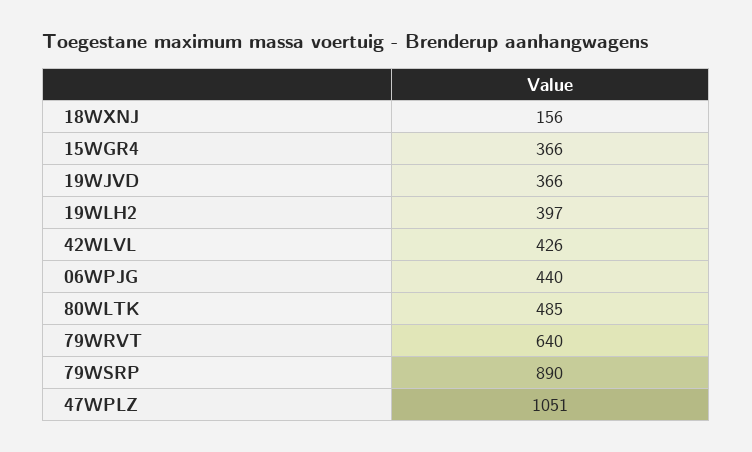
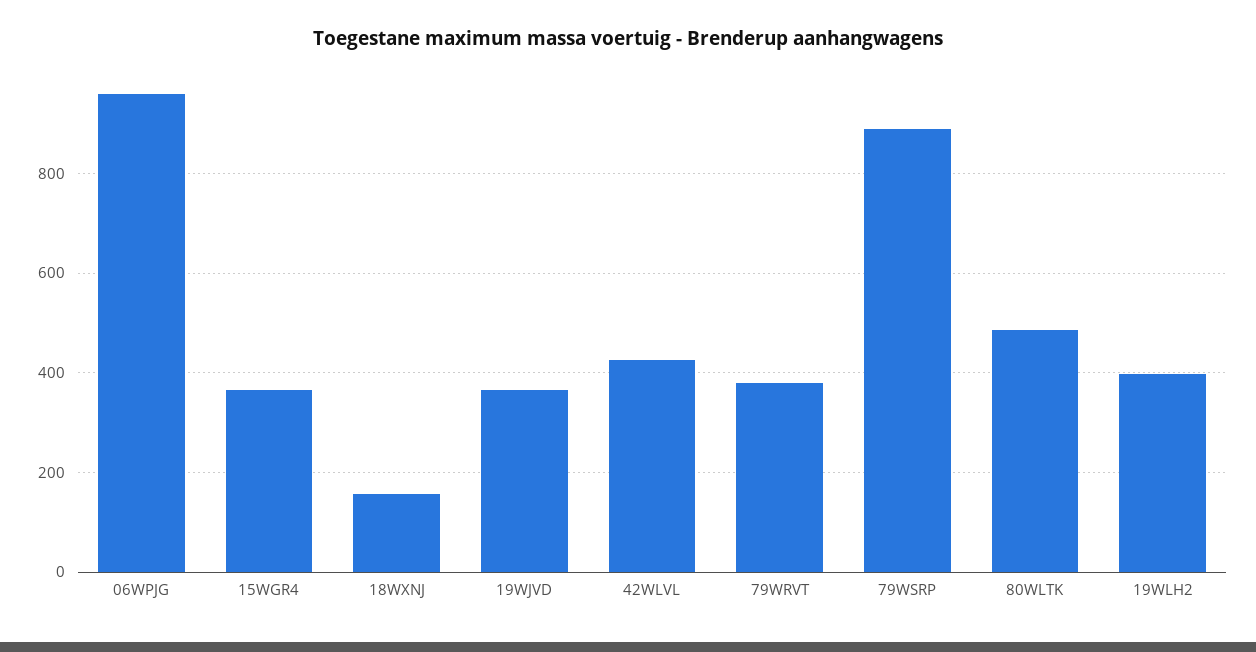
  {
    "18WXNJ": 156,
    "15WGR4": 366,
    "19WJVD": 366,
    "19WLH2": 397,
    "42WLVL": 426,
-   "06WPJG": 440,
+   "06WPJG": 960,
    "80WLTK": 485,
-   "79WRVT": 640,
+   "79WRVT": 380,
-   "79WSRP": 890,
+   "79WSRP": 890
-   "47WPLZ": 1051
  }

